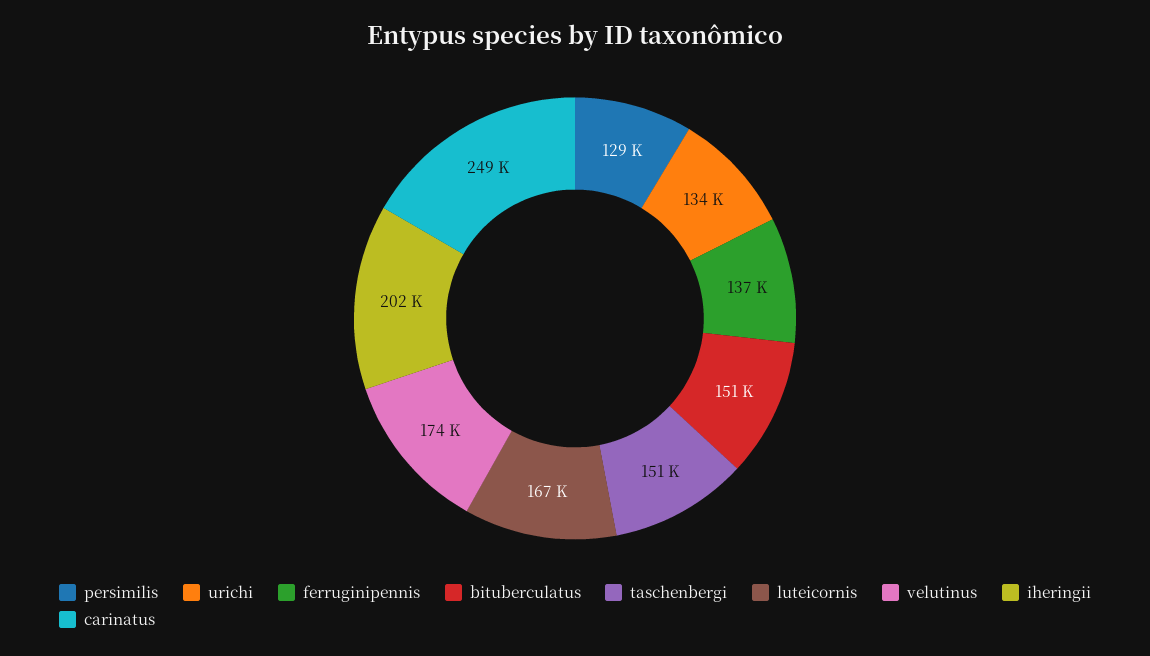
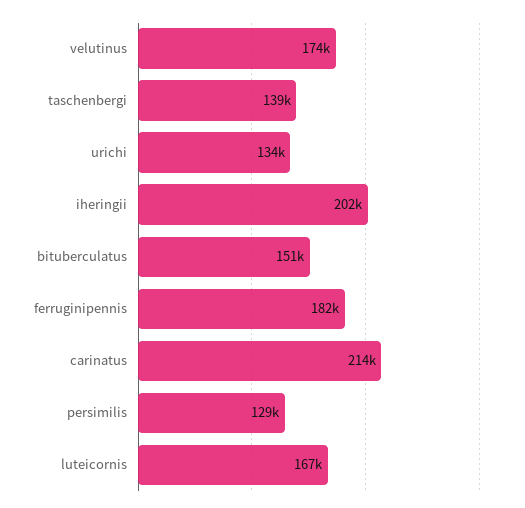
  {
    "persimilis": 129000,
    "urichi": 134000,
-   "ferruginipennis": 137000,
+   "ferruginipennis": 182000,
    "bituberculatus": 151000,
-   "taschenbergi": 151000,
+   "taschenbergi": 139000,
    "luteicornis": 167000,
    "velutinus": 174000,
    "iheringii": 202000,
-   "carinatus": 249000
+   "carinatus": 214000
  }

